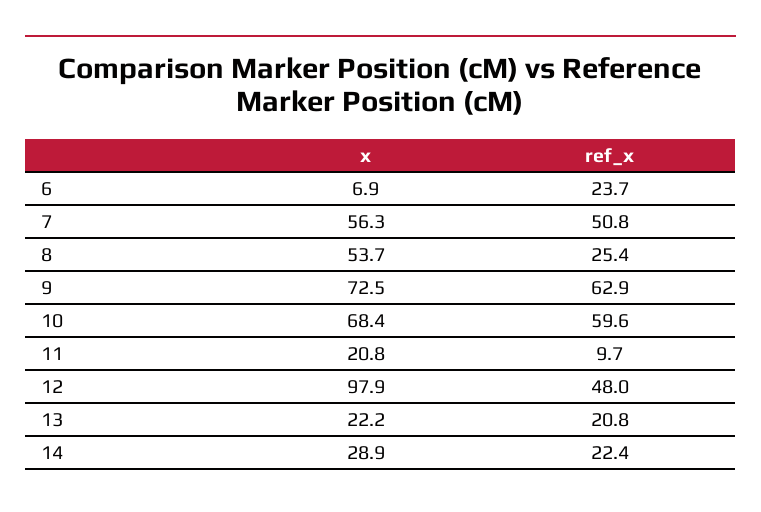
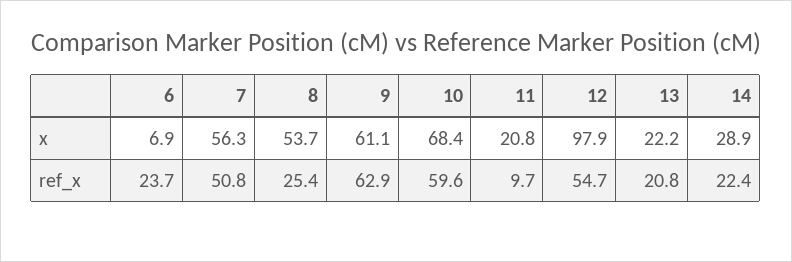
  {
    "x": {
      "6": 6.9,
      "7": 56.3,
      "8": 53.7,
-     "9": 72.5,
+     "9": 61.1,
      "10": 68.4,
      "11": 20.8,
      "12": 97.9,
      "13": 22.2,
      "14": 28.9
    },
    "ref_x": {
      "6": 23.7,
      "7": 50.8,
      "8": 25.4,
      "9": 62.9,
      "10": 59.6,
      "11": 9.7,
-     "12": 48,
+     "12": 54.7,
      "13": 20.8,
      "14": 22.4
    }
  }

